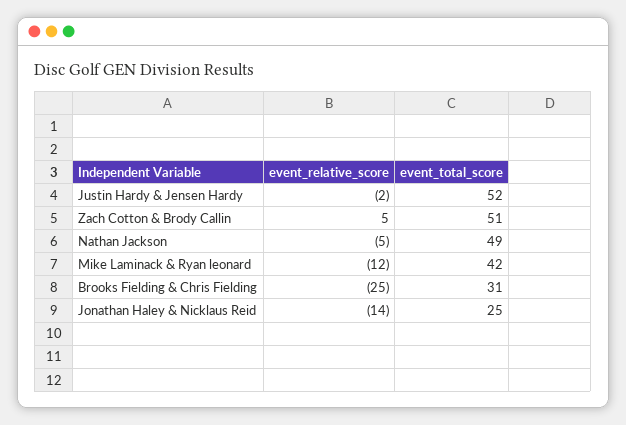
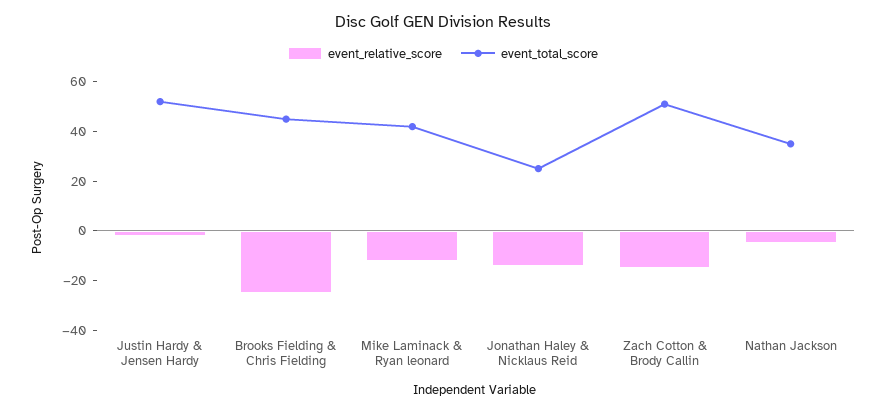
  {
    "event_relative_score": {
      "Justin Hardy & Jensen Hardy": -2,
-     "Zach Cotton & Brody Callin": 5,
+     "Zach Cotton & Brody Callin": -15,
      "Nathan Jackson": -5,
      "Mike Laminack & Ryan leonard": -12,
      "Brooks Fielding & Chris Fielding": -25,
      "Jonathan Haley & Nicklaus Reid": -14
    },
    "event_total_score": {
      "Justin Hardy & Jensen Hardy": 52,
      "Zach Cotton & Brody Callin": 51,
-     "Nathan Jackson": 49,
+     "Nathan Jackson": 35,
      "Mike Laminack & Ryan leonard": 42,
-     "Brooks Fielding & Chris Fielding": 31,
+     "Brooks Fielding & Chris Fielding": 45,
      "Jonathan Haley & Nicklaus Reid": 25
    }
  }

